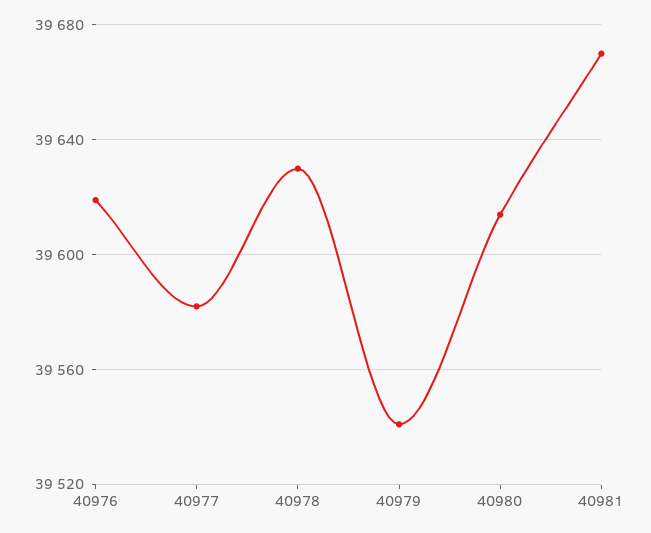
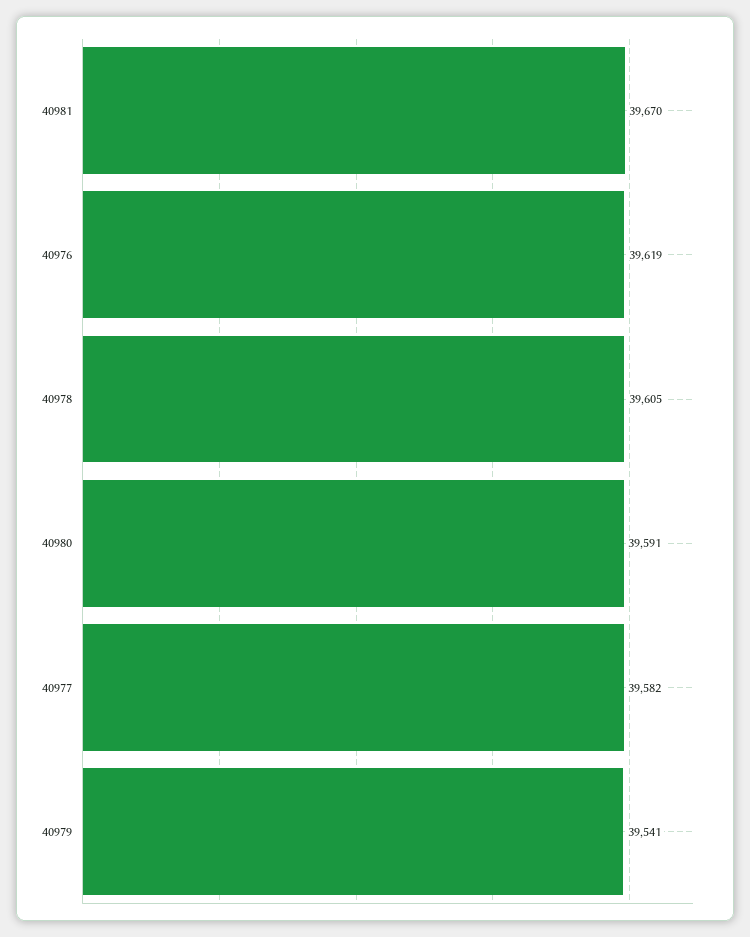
  {
    "40976": 39619,
    "40977": 39582,
-   "40978": 39630,
+   "40978": 39605,
    "40979": 39541,
-   "40980": 39615,
+   "40980": 39591,
    "40981": 39670
  }

